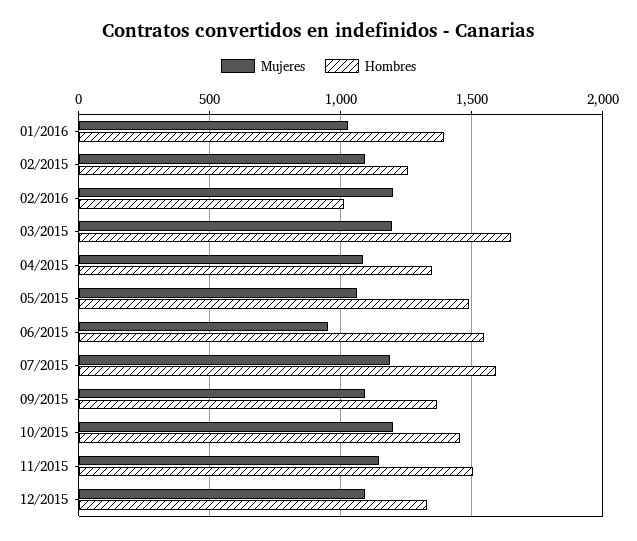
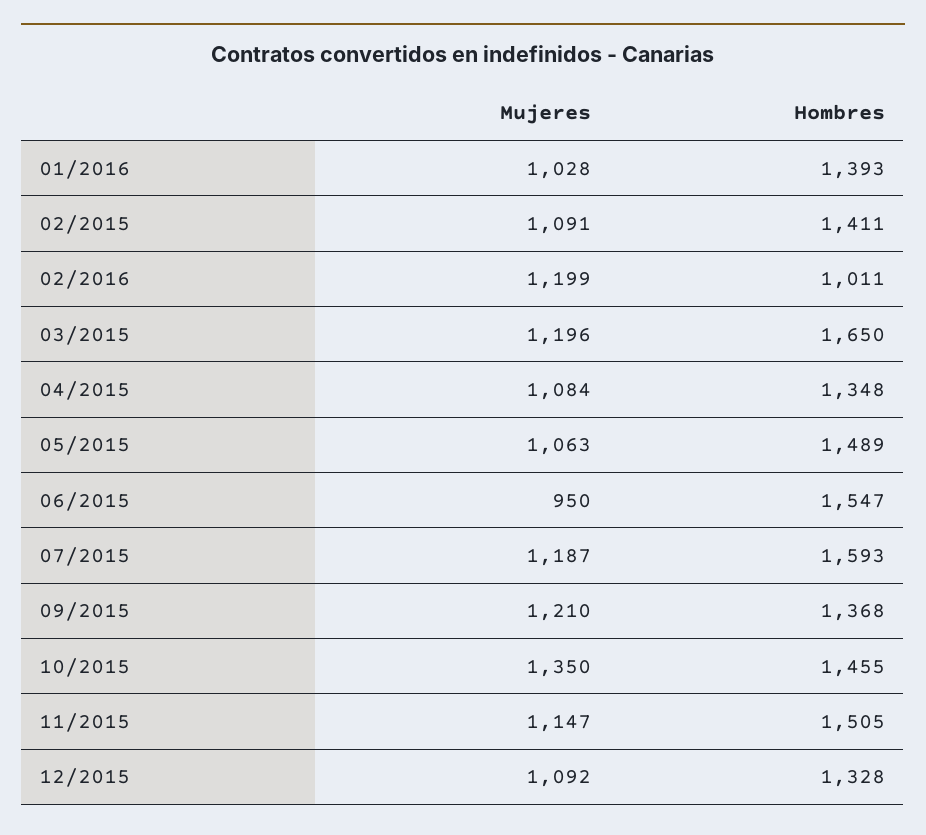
  {
    "Mujeres": {
      "01/2016": 1028,
      "02/2015": 1091,
      "02/2016": 1199,
      "03/2015": 1196,
      "04/2015": 1084,
      "05/2015": 1063,
      "06/2015": 950,
      "07/2015": 1187,
-     "09/2015": 1100,
+     "09/2015": 1210,
-     "10/2015": 1200,
+     "10/2015": 1350,
      "11/2015": 1147,
      "12/2015": 1092
    },
    "Hombres": {
      "01/2016": 1393,
-     "02/2015": 1250,
+     "02/2015": 1411,
      "02/2016": 1011,
      "03/2015": 1650,
      "04/2015": 1348,
      "05/2015": 1489,
      "06/2015": 1547,
      "07/2015": 1593,
      "09/2015": 1368,
      "10/2015": 1455,
      "11/2015": 1505,
      "12/2015": 1328
    }
  }

